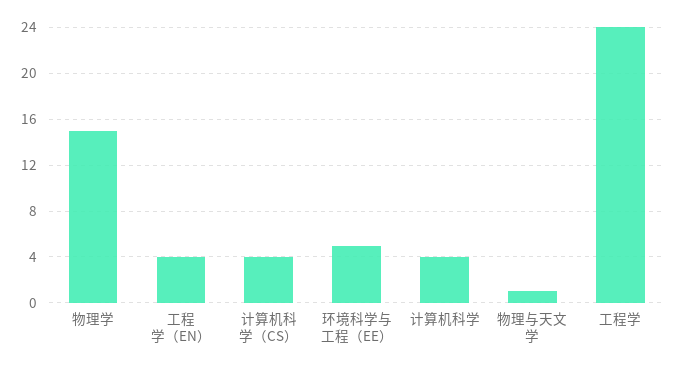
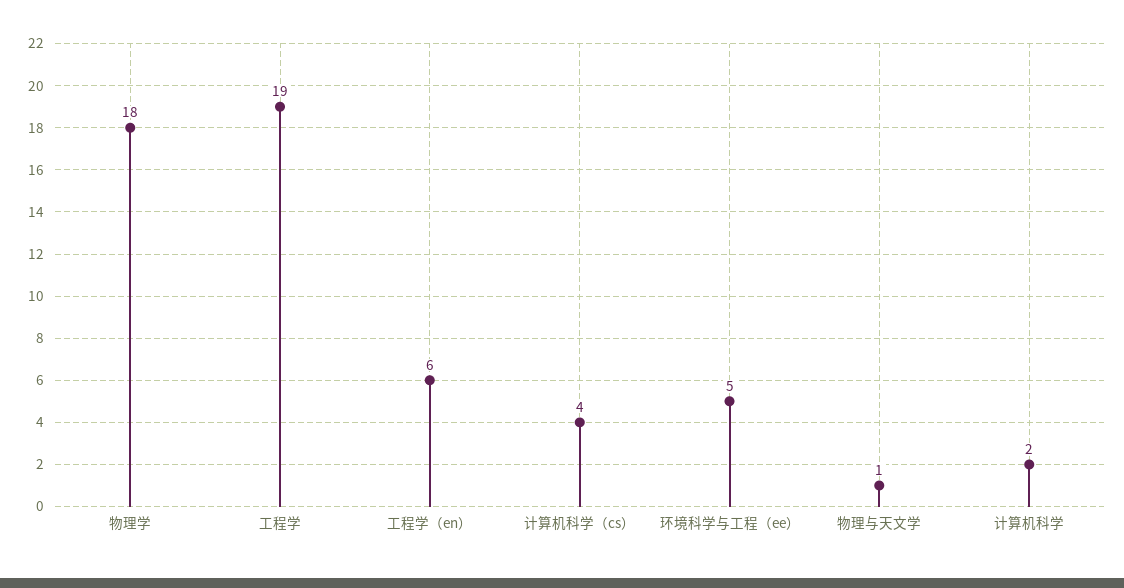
  {
-   "物理学": 15,
+   "物理学": 18,
-   "工程学（EN）": 4,
+   "工程学（EN）": 6,
    "计算机科学（CS）": 4,
    "环境科学与工程（EE）": 5,
-   "计算机科学": 4,
+   "计算机科学": 2,
    "物理与天文学": 1,
-   "工程学": 24
+   "工程学": 19
  }

